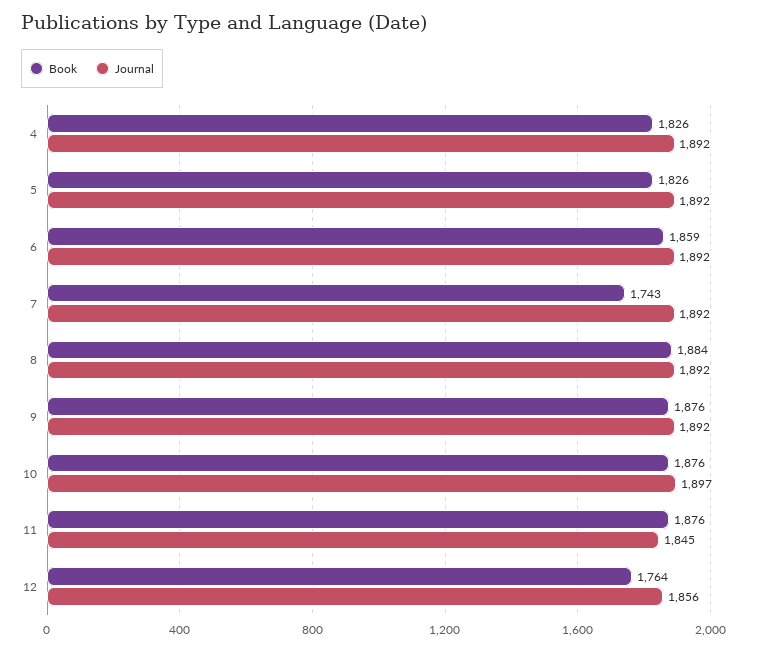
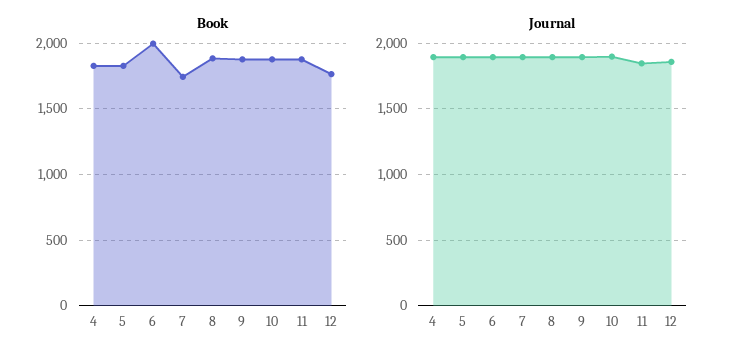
  {
    "Book": {
      "4": 1826,
      "5": 1826,
-     "6": 1859,
+     "6": 2000,
      "7": 1743,
      "8": 1884,
      "9": 1876,
      "10": 1876,
      "11": 1876,
      "12": 1764
    },
    "Journal": {
      "4": 1892,
      "5": 1892,
      "6": 1892,
      "7": 1892,
      "8": 1892,
      "9": 1892,
      "10": 1897,
      "11": 1845,
      "12": 1856
    }
  }

